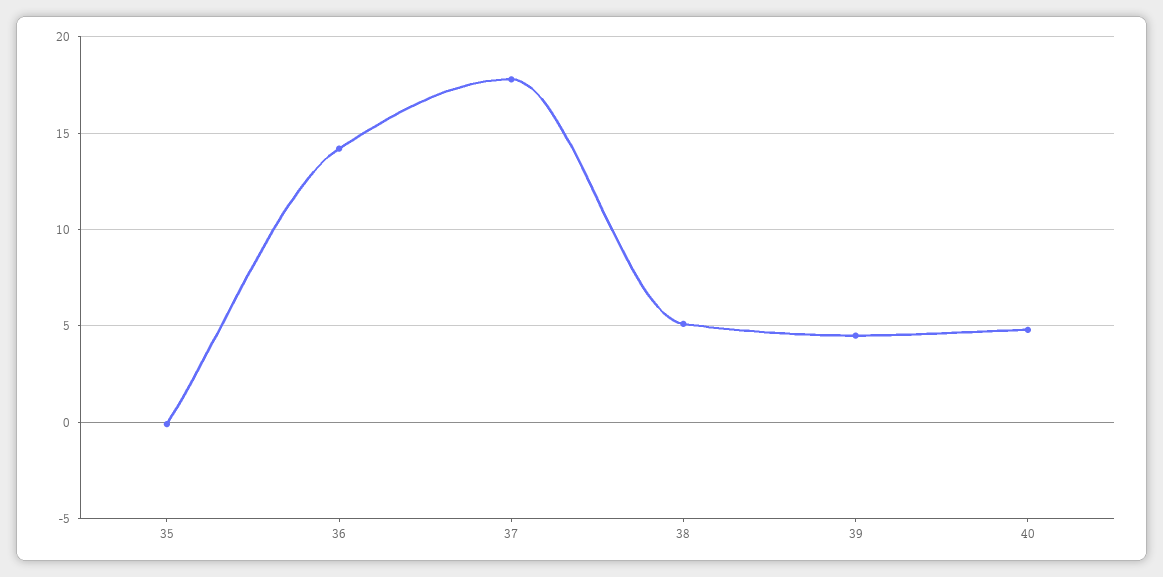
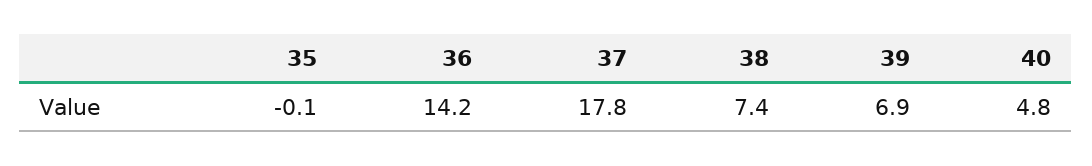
  {
    "35": -0.1,
    "36": 14.2,
    "37": 17.8,
-   "38": 5,
+   "38": 7.4,
-   "39": 4.5,
+   "39": 6.9,
    "40": 4.8
  }

